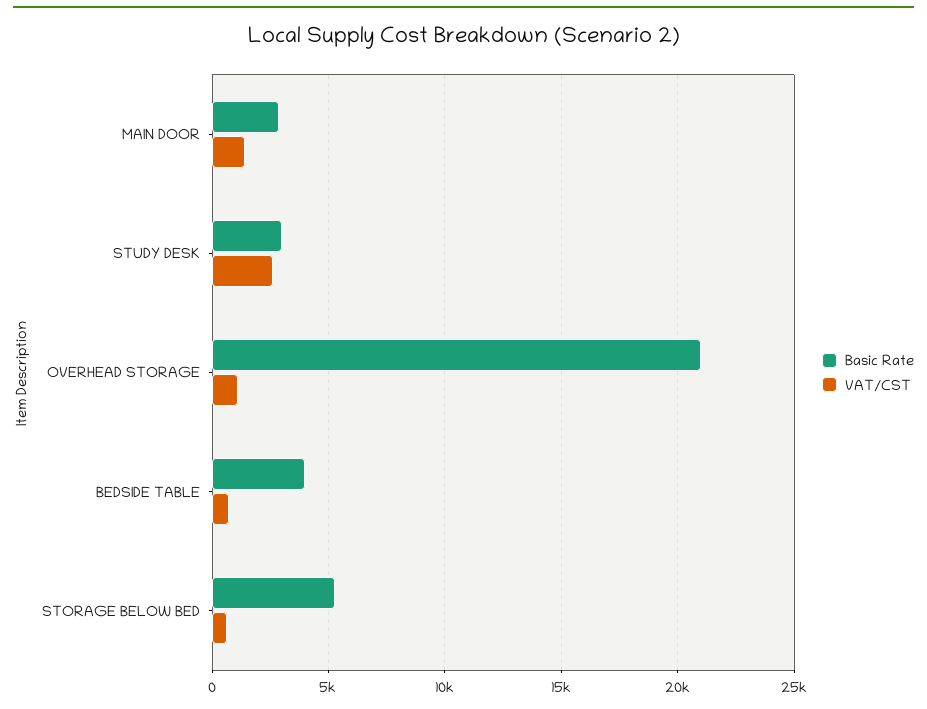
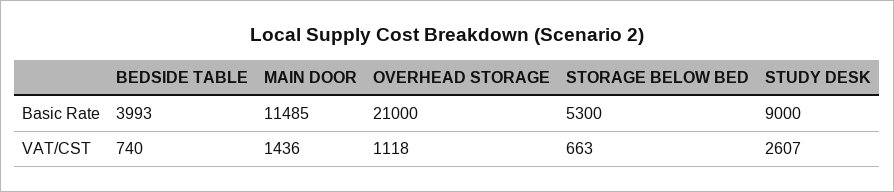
  {
    "Basic Rate": {
-     "MAIN DOOR": 3000,
+     "MAIN DOOR": 11485,
-     "STUDY DESK": 3000,
+     "STUDY DESK": 9000,
      "OVERHEAD STORAGE": 21000,
      "BEDSIDE TABLE": 3993,
      "STORAGE BELOW BED": 5300
    },
    "VAT/CST": {
      "MAIN DOOR": 1436,
      "STUDY DESK": 2607,
      "OVERHEAD STORAGE": 1118,
      "BEDSIDE TABLE": 740,
      "STORAGE BELOW BED": 663
    }
  }

